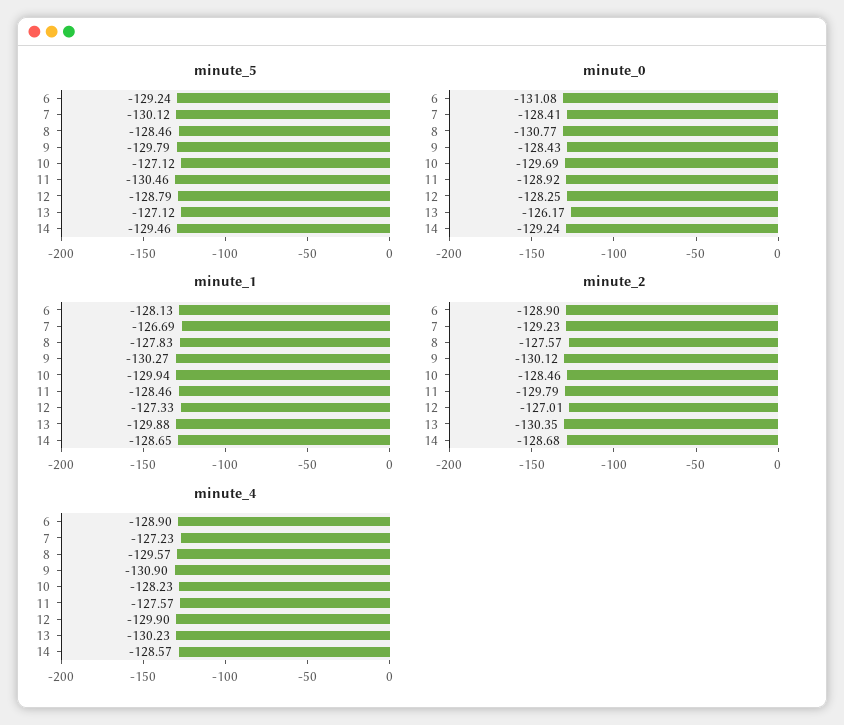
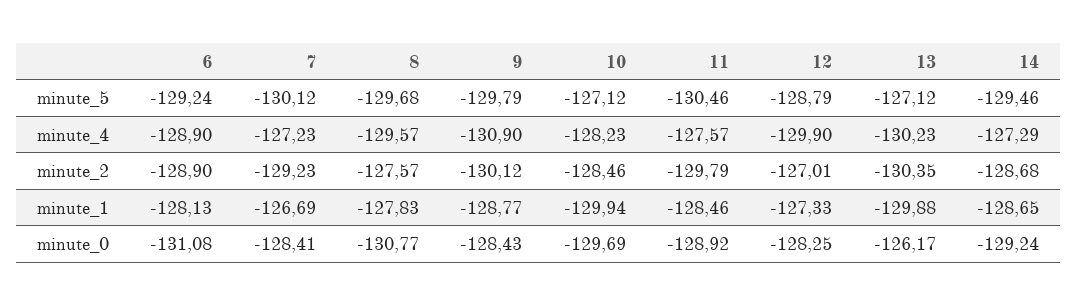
  {
    "minute_5": {
      "6": -129.24,
      "7": -130.12,
-     "8": -128.46,
+     "8": -129.68,
      "9": -129.79,
      "10": -127.12,
      "11": -130.46,
      "12": -128.79,
      "13": -127.12,
      "14": -129.46
    },
    "minute_0": {
      "6": -131.08,
      "7": -128.41,
      "8": -130.77,
      "9": -128.43,
      "10": -129.69,
      "11": -128.92,
      "12": -128.25,
      "13": -126.17,
      "14": -129.24
    },
    "minute_1": {
      "6": -128.13,
      "7": -126.69,
      "8": -127.83,
-     "9": -130.27,
+     "9": -128.77,
      "10": -129.94,
      "11": -128.46,
      "12": -127.33,
      "13": -129.88,
      "14": -128.65
    },
    "minute_2": {
      "6": -128.9,
      "7": -129.23,
      "8": -127.57,
      "9": -130.12,
      "10": -128.46,
      "11": -129.79,
      "12": -127.01,
      "13": -130.35,
      "14": -128.68
    },
    "minute_4": {
      "6": -128.9,
      "7": -127.23,
      "8": -129.57,
      "9": -130.9,
      "10": -128.23,
      "11": -127.57,
      "12": -129.9,
      "13": -130.23,
-     "14": -128.57
+     "14": -127.29
    }
  }

